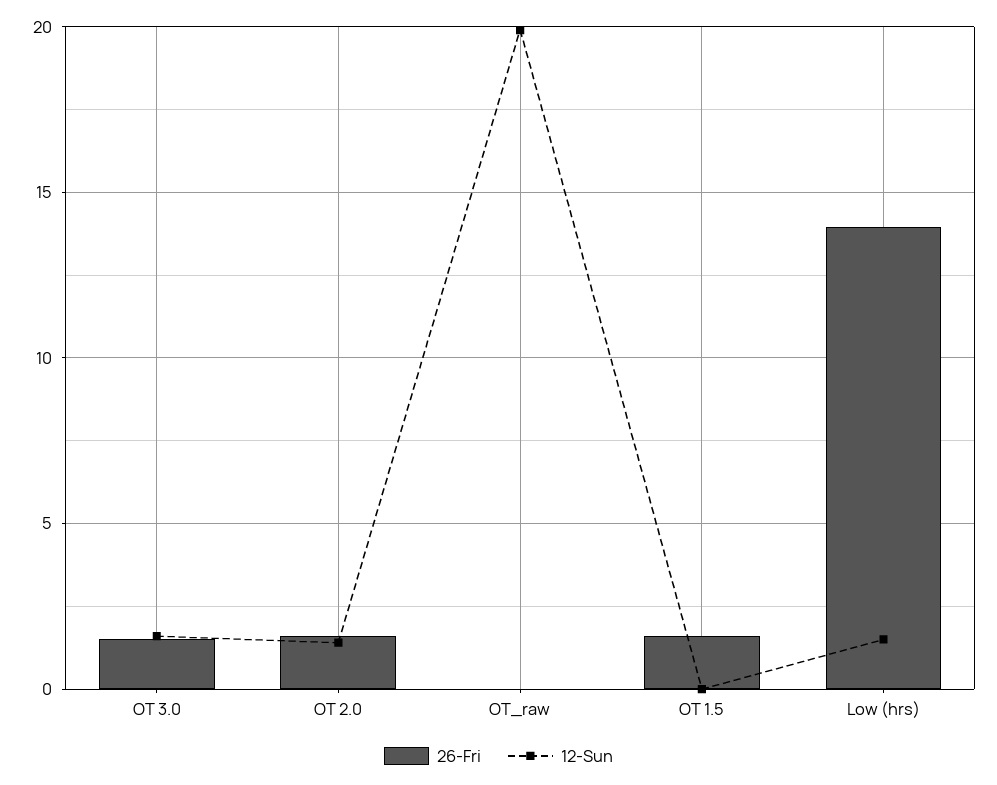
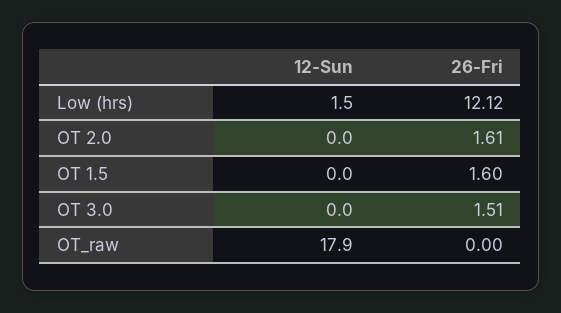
  {
    "26-Fri": {
      "OT 3.0": 1.51,
      "OT 2.0": 1.61,
      "OT_raw": 0,
      "OT 1.5": 1.6,
-     "Low (hrs)": 14
+     "Low (hrs)": 12.12
    },
    "12-Sun": {
-     "OT 3.0": 1.5,
+     "OT 3.0": 0,
-     "OT 2.0": 1.5,
+     "OT 2.0": 0,
-     "OT_raw": 20,
+     "OT_raw": 17.9,
      "OT 1.5": 0,
      "Low (hrs)": 1.5
    }
  }

